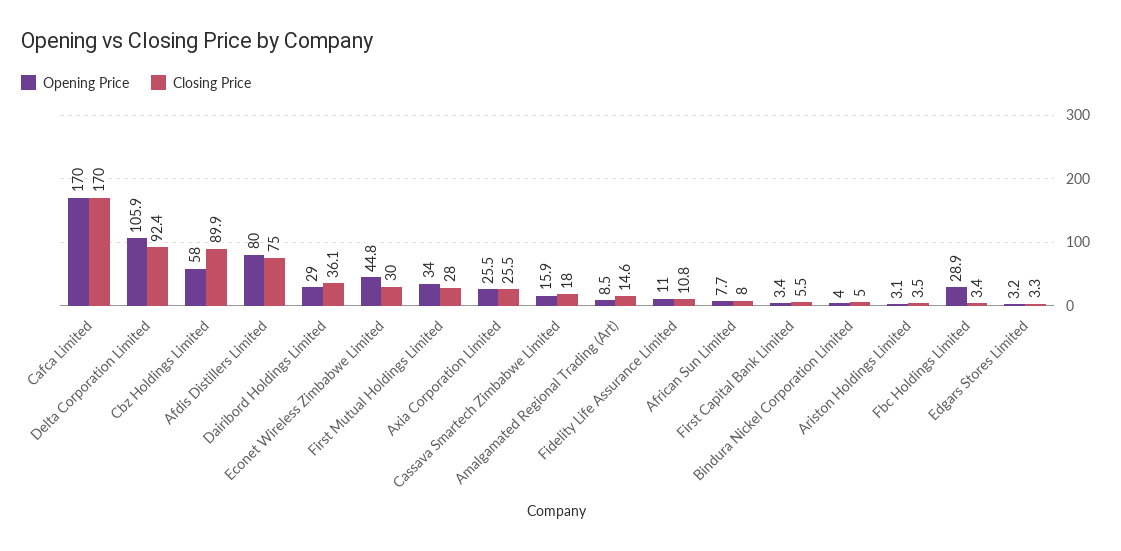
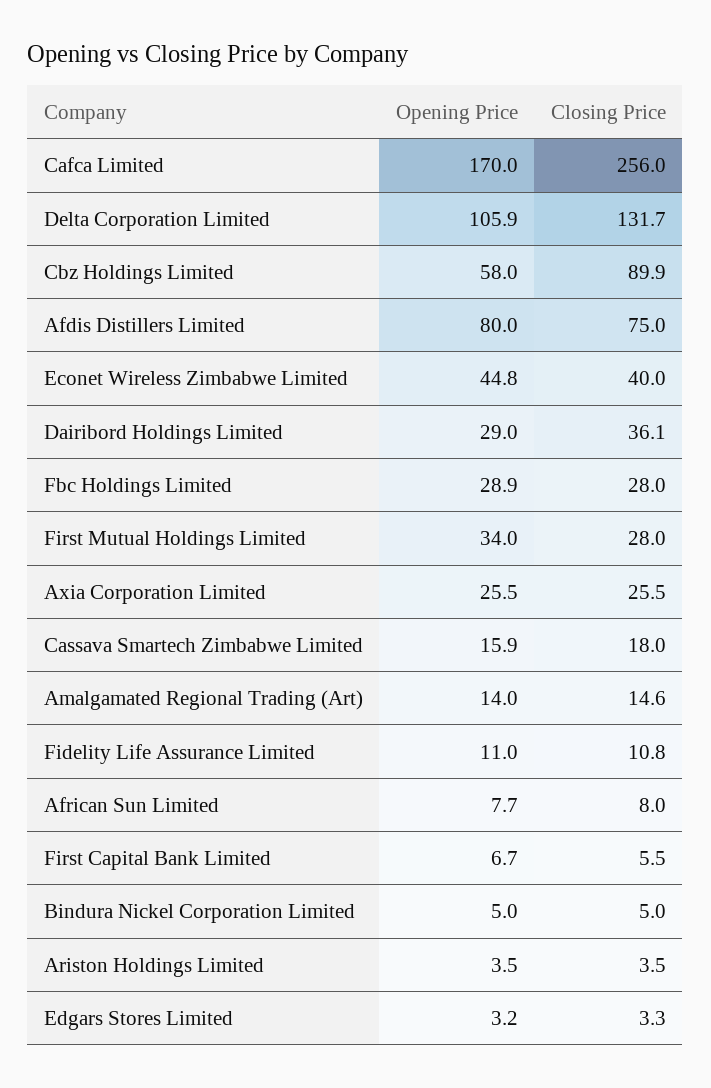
  {
    "Opening Price": {
      "Cafca Limited": 170,
      "Delta Corporation Limited": 105.9,
      "Cbz Holdings Limited": 58,
      "Afdis Distillers Limited": 80,
      "Dairibord Holdings Limited": 29,
      "Econet Wireless Zimbabwe Limited": 44.8,
      "First Mutual Holdings Limited": 34,
      "Axia Corporation Limited": 25.5,
      "Cassava Smartech Zimbabwe Limited": 15.9,
-     "Amalgamated Regional Trading (Art)": 8.5,
+     "Amalgamated Regional Trading (Art)": 14,
      "Fidelity Life Assurance Limited": 11,
      "African Sun Limited": 7.7,
-     "First Capital Bank Limited": 3.4,
+     "First Capital Bank Limited": 6.7,
-     "Bindura Nickel Corporation Limited": 4,
+     "Bindura Nickel Corporation Limited": 5,
-     "Ariston Holdings Limited": 3.1,
+     "Ariston Holdings Limited": 3.5,
      "Fbc Holdings Limited": 28.9,
      "Edgars Stores Limited": 3.2
    },
    "Closing Price": {
-     "Cafca Limited": 170,
+     "Cafca Limited": 256,
-     "Delta Corporation Limited": 92.4,
+     "Delta Corporation Limited": 131.7,
      "Cbz Holdings Limited": 89.9,
      "Afdis Distillers Limited": 75,
      "Dairibord Holdings Limited": 36.1,
-     "Econet Wireless Zimbabwe Limited": 30,
+     "Econet Wireless Zimbabwe Limited": 40,
      "First Mutual Holdings Limited": 28,
      "Axia Corporation Limited": 25.5,
      "Cassava Smartech Zimbabwe Limited": 18,
      "Amalgamated Regional Trading (Art)": 14.6,
      "Fidelity Life Assurance Limited": 10.8,
      "African Sun Limited": 8,
      "First Capital Bank Limited": 5.5,
      "Bindura Nickel Corporation Limited": 5,
      "Ariston Holdings Limited": 3.5,
-     "Fbc Holdings Limited": 3.4,
+     "Fbc Holdings Limited": 28,
      "Edgars Stores Limited": 3.3
    }
  }

